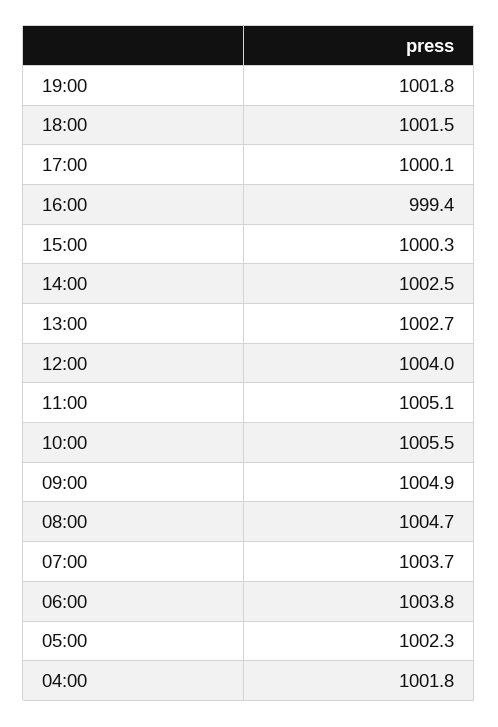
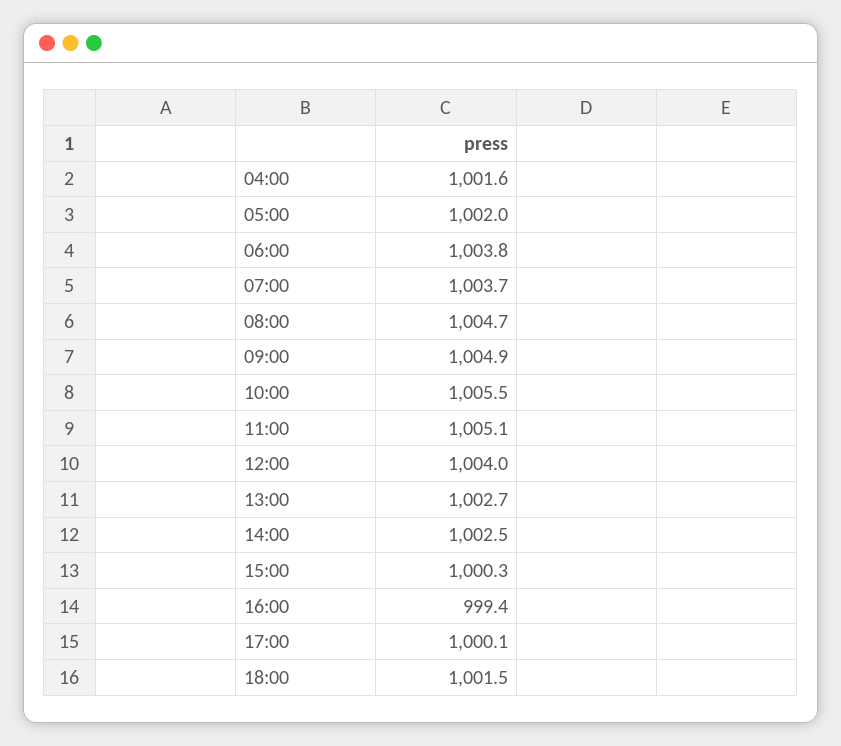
  {
-   "19:00": 1001.8,
    "18:00": 1001.5,
    "17:00": 1000.1,
    "16:00": 999.4,
    "15:00": 1000.3,
    "14:00": 1002.5,
    "13:00": 1002.7,
    "12:00": 1004,
    "11:00": 1005.1,
    "10:00": 1005.5,
    "09:00": 1004.9,
    "08:00": 1004.7,
    "07:00": 1003.7,
    "06:00": 1003.8,
-   "05:00": 1002.3,
+   "05:00": 1002,
-   "04:00": 1001.8
+   "04:00": 1001.6
  }

